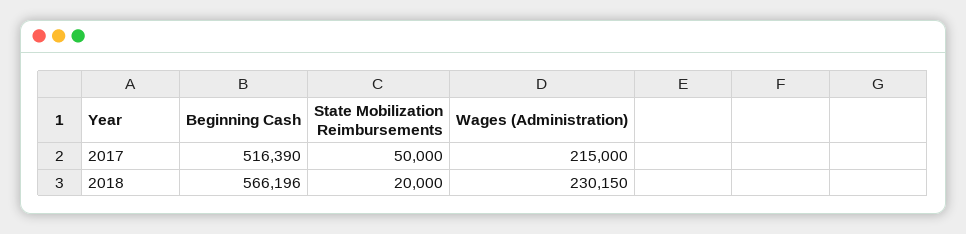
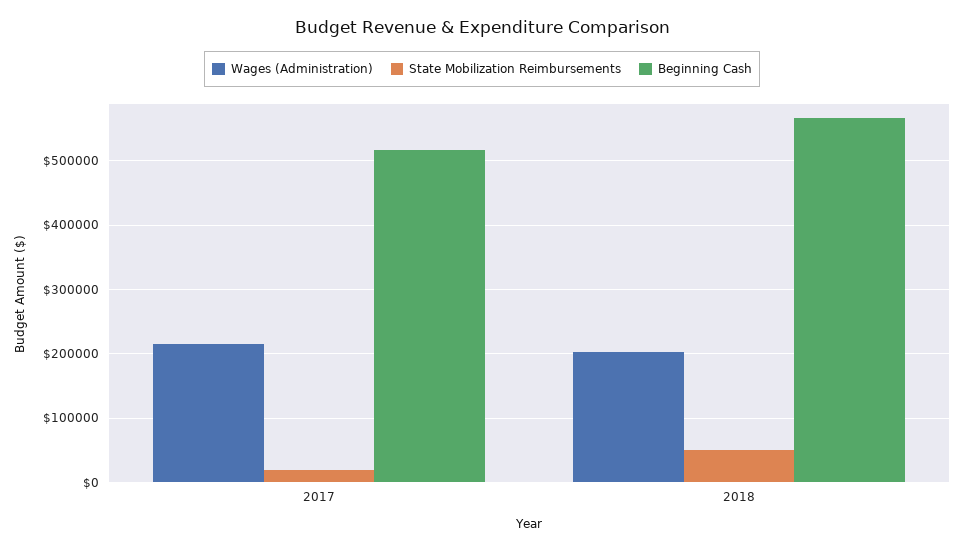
  {
    "Beginning Cash": {
      "2017": 516390,
      "2018": 566196
    },
    "State Mobilization Reimbursements": {
-     "2017": 50000,
+     "2017": 20000,
-     "2018": 20000
+     "2018": 50000
    },
    "Wages (Administration)": {
      "2017": 215000,
-     "2018": 230150
+     "2018": 200000
    }
  }

